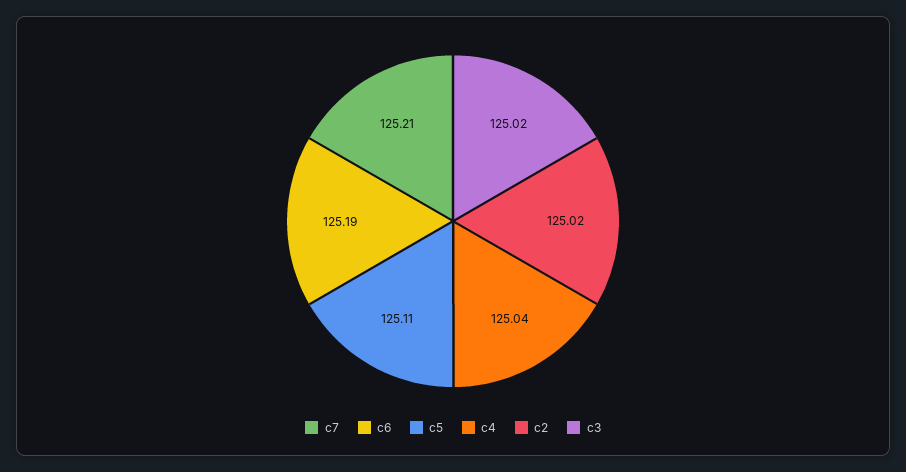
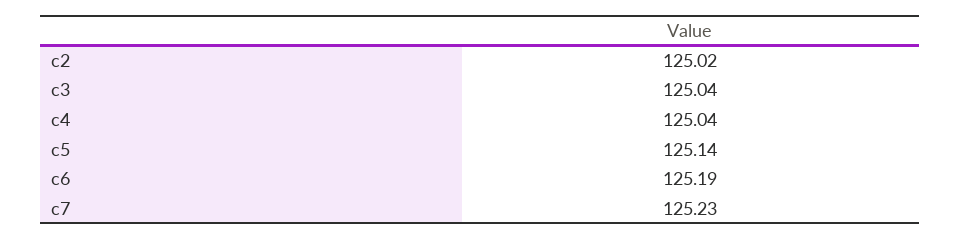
  {
-   "c7": 125.21,
+   "c7": 125.23,
    "c6": 125.19,
-   "c5": 125.11,
+   "c5": 125.14,
    "c4": 125.04,
    "c2": 125.02,
-   "c3": 125.02
+   "c3": 125.04
  }

